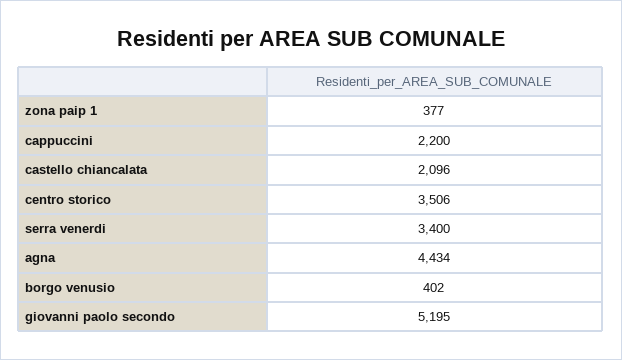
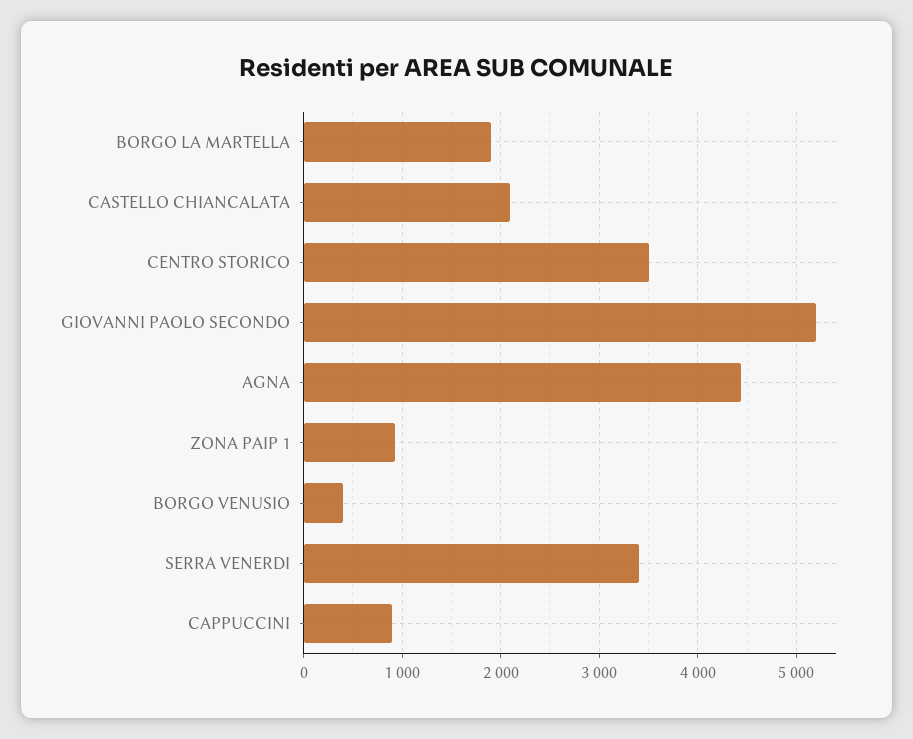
  {
-   "zona paip 1": 377,
+   "zona paip 1": 900,
-   "cappuccini": 2200,
+   "cappuccini": 900,
    "castello chiancalata": 2096,
    "centro storico": 3506,
    "serra venerdi": 3400,
    "agna": 4434,
    "borgo venusio": 402,
-   "giovanni paolo secondo": 5195
+   "giovanni paolo secondo": 5195,
+   "BORGO LA MARTELLA": 1900
  }

